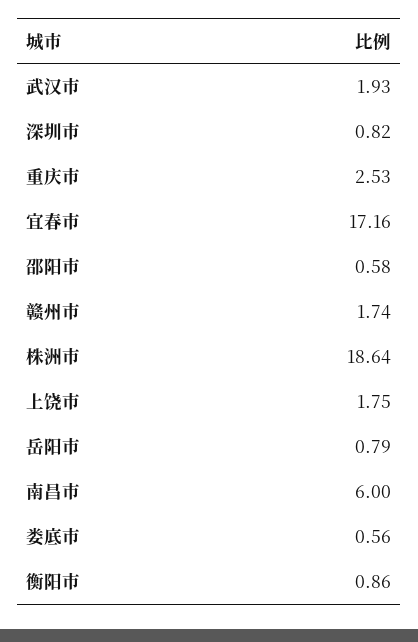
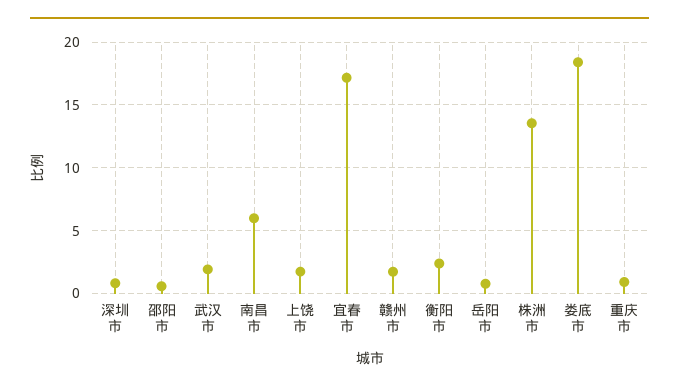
  {
    "武汉市": 1.93,
    "深圳市": 0.82,
-   "重庆市": 2.53,
+   "重庆市": 1,
    "宜春市": 17.16,
    "邵阳市": 0.58,
    "赣州市": 1.74,
-   "株洲市": 18.64,
+   "株洲市": 13.5,
    "上饶市": 1.75,
    "岳阳市": 0.79,
    "南昌市": 6,
-   "娄底市": 0.56,
+   "娄底市": 18.5,
-   "衡阳市": 0.86
+   "衡阳市": 2.5
  }

